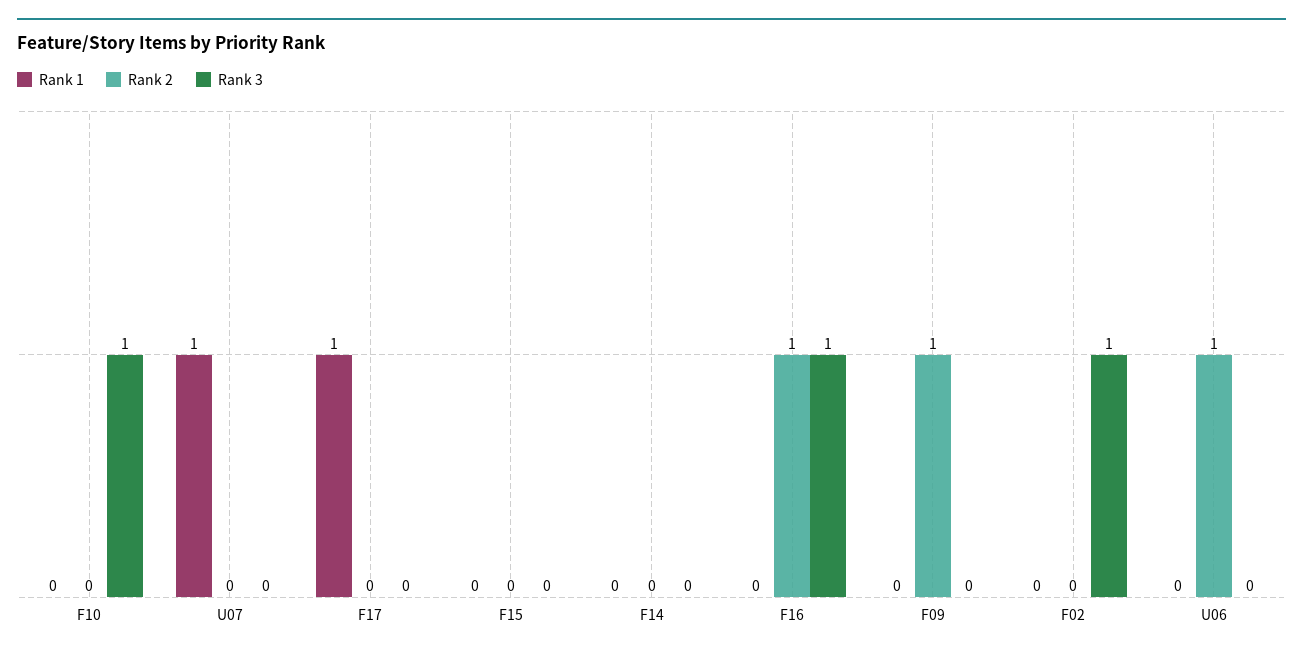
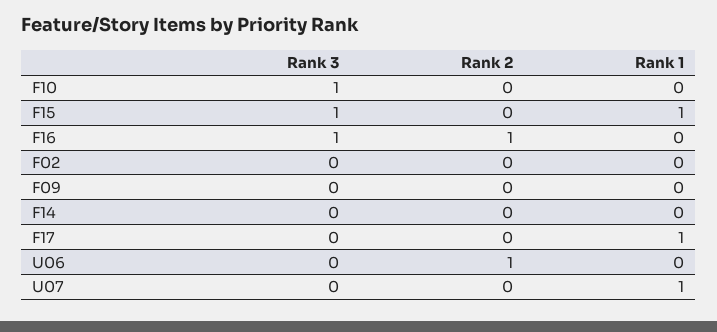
  {
    "Rank 1": {
      "F10": 0,
      "U07": 1,
      "F17": 1,
-     "F15": 0,
+     "F15": 1,
      "F14": 0,
      "F16": 0,
      "F09": 0,
      "F02": 0,
      "U06": 0
    },
    "Rank 2": {
      "F10": 0,
      "U07": 0,
      "F17": 0,
      "F15": 0,
      "F14": 0,
      "F16": 1,
-     "F09": 1,
+     "F09": 0,
      "F02": 0,
      "U06": 1
    },
    "Rank 3": {
      "F10": 1,
      "U07": 0,
      "F17": 0,
-     "F15": 0,
+     "F15": 1,
      "F14": 0,
      "F16": 1,
      "F09": 0,
-     "F02": 1,
+     "F02": 0,
      "U06": 0
    }
  }

